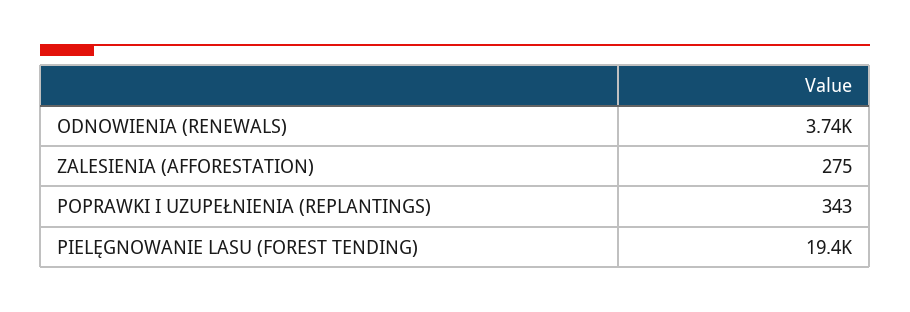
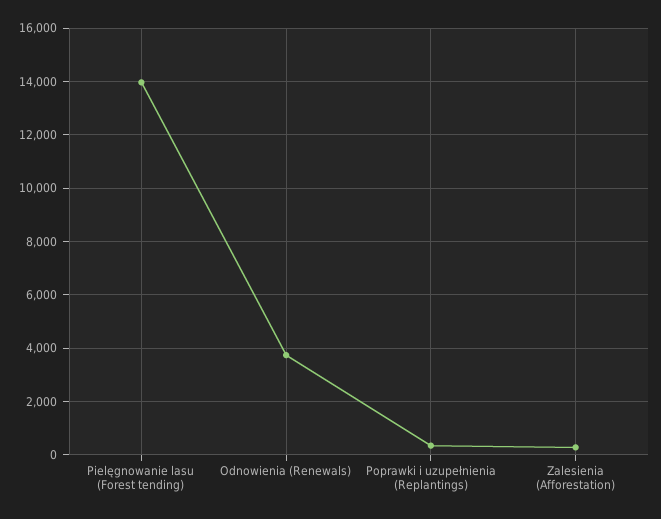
  {
    "ODNOWIENIA (RENEWALS)": 3740,
    "ZALESIENIA (AFFORESTATION)": 275,
    "POPRAWKI I UZUPEŁNIENIA (REPLANTINGS)": 343,
-   "PIELĘGNOWANIE LASU (FOREST TENDING)": 19400
+   "PIELĘGNOWANIE LASU (FOREST TENDING)": 14000
  }

